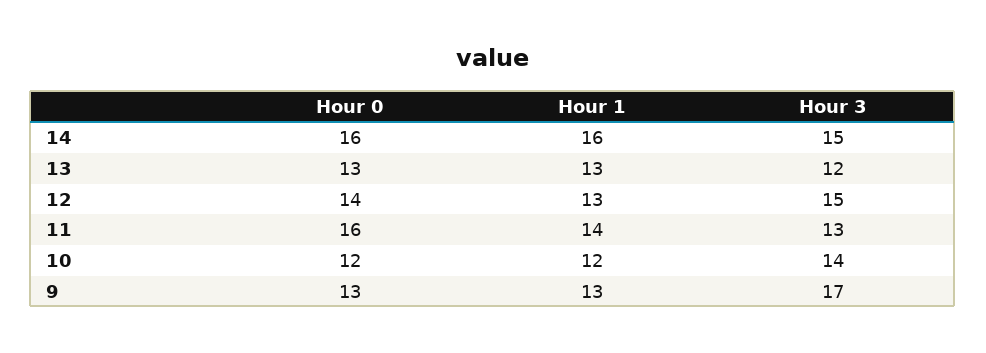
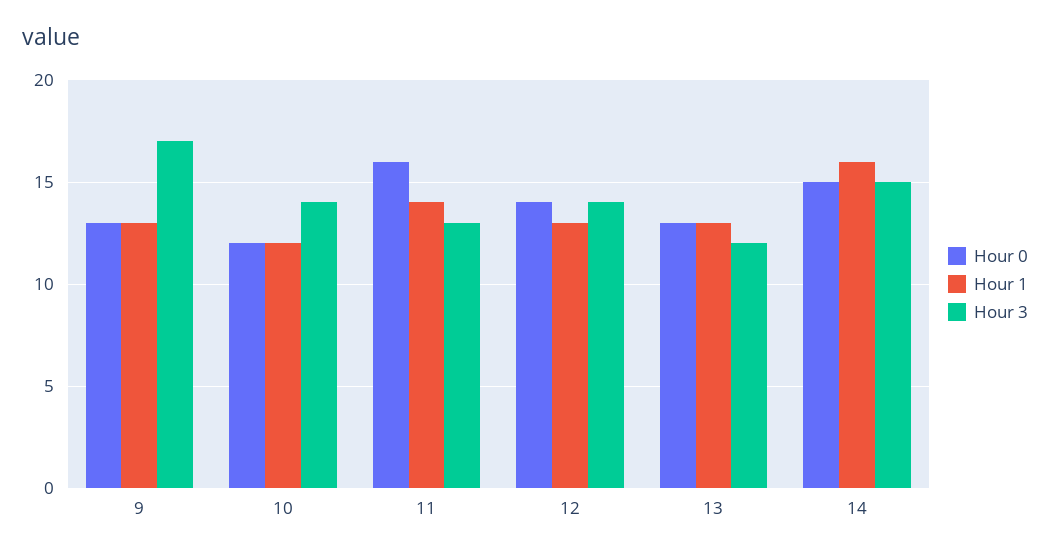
  {
    "Hour 0": {
-     "14": 16,
+     "14": 15,
      "13": 13,
      "12": 14,
      "11": 16,
      "10": 12,
      "9": 13
    },
    "Hour 1": {
      "14": 16,
      "13": 13,
      "12": 13,
      "11": 14,
      "10": 12,
      "9": 13
    },
    "Hour 3": {
      "14": 15,
      "13": 12,
-     "12": 15,
+     "12": 14,
      "11": 13,
      "10": 14,
      "9": 17
    }
  }

